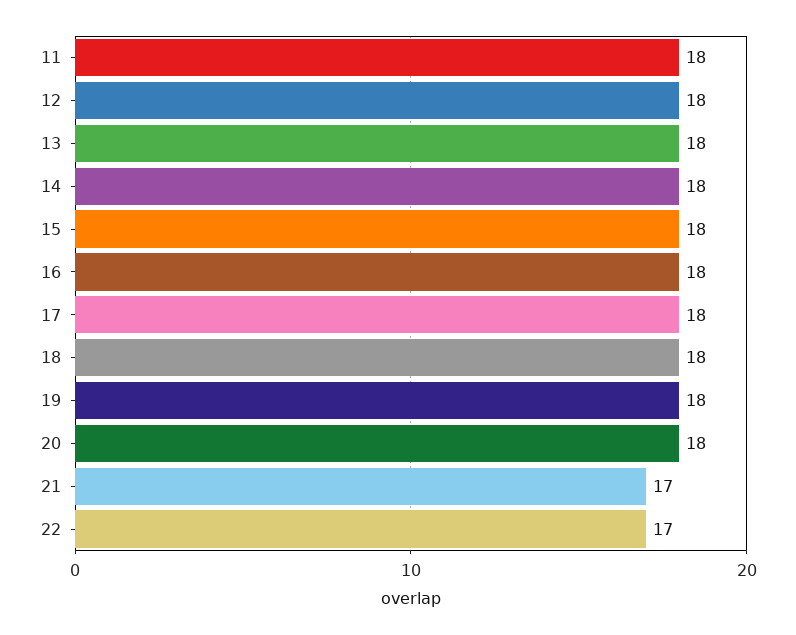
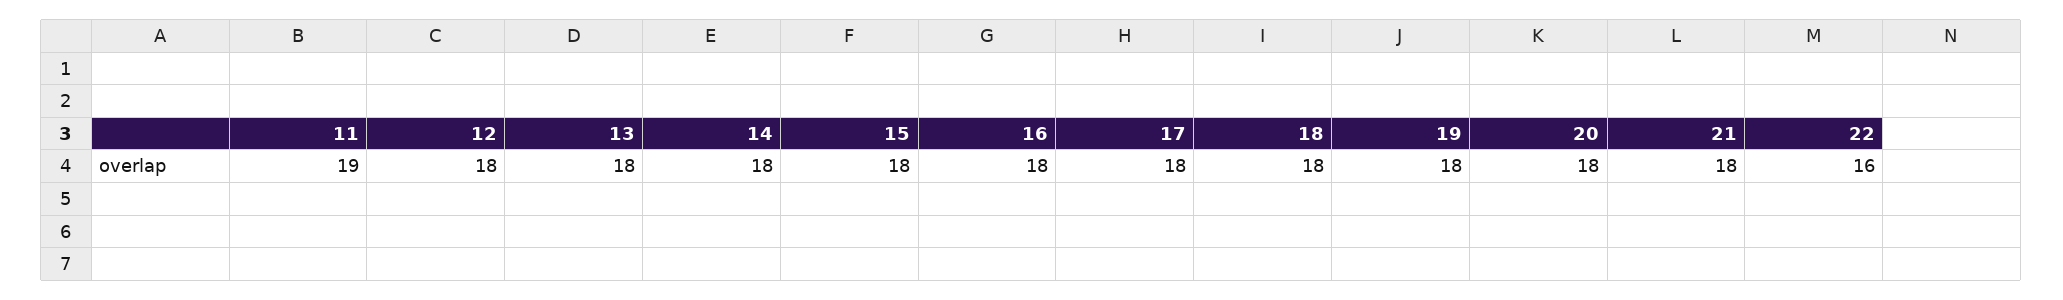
  {
-   "11": 18,
+   "11": 19,
    "12": 18,
    "13": 18,
    "14": 18,
    "15": 18,
    "16": 18,
    "17": 18,
    "18": 18,
    "19": 18,
    "20": 18,
-   "21": 17,
+   "21": 18,
-   "22": 17
+   "22": 16
  }

